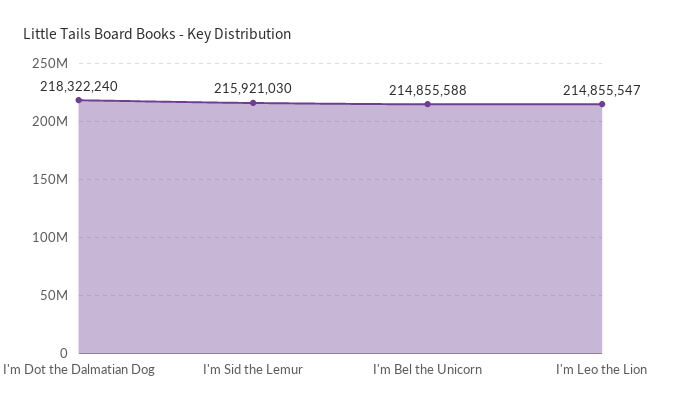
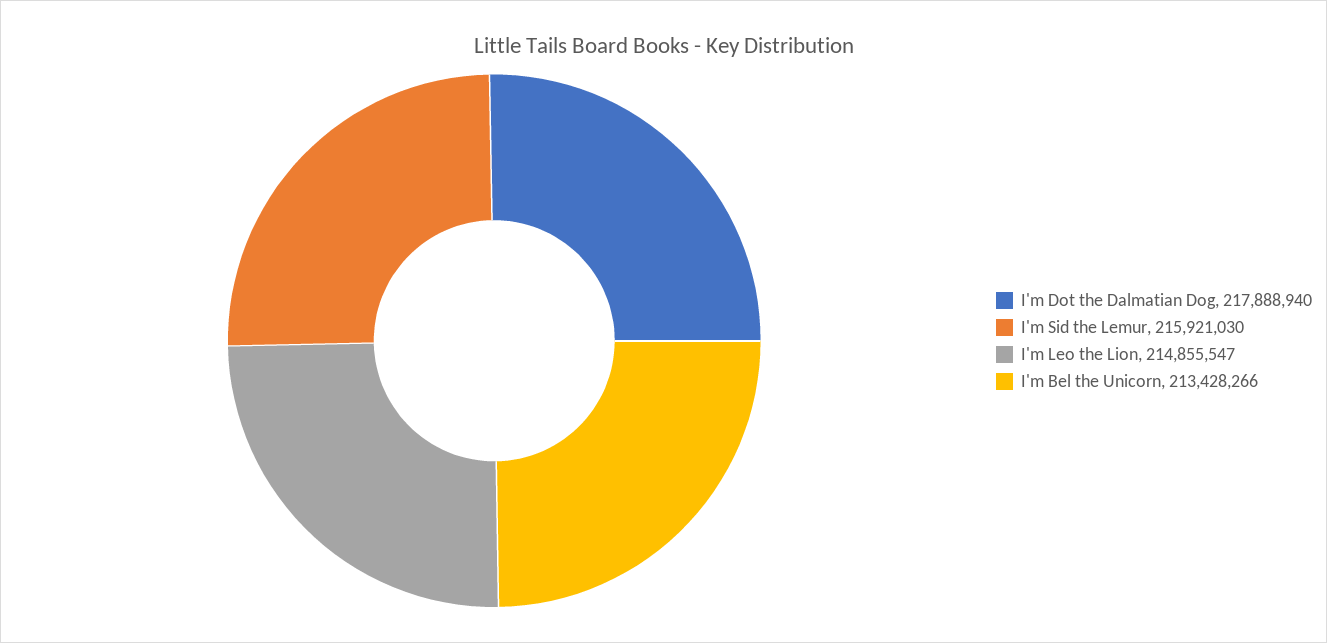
  {
-   "I'm Dot the Dalmatian Dog": 218322240,
+   "I'm Dot the Dalmatian Dog": 217888940,
    "I'm Sid the Lemur": 215921030,
-   "I'm Bel the Unicorn": 214855588,
+   "I'm Bel the Unicorn": 213428266,
    "I'm Leo the Lion": 214855547
  }

